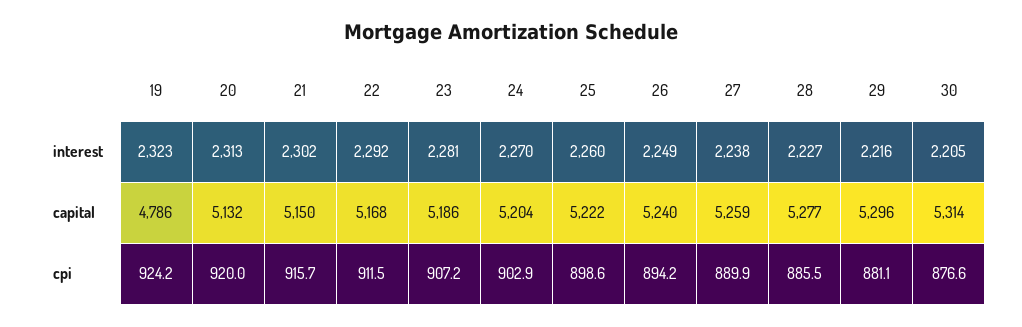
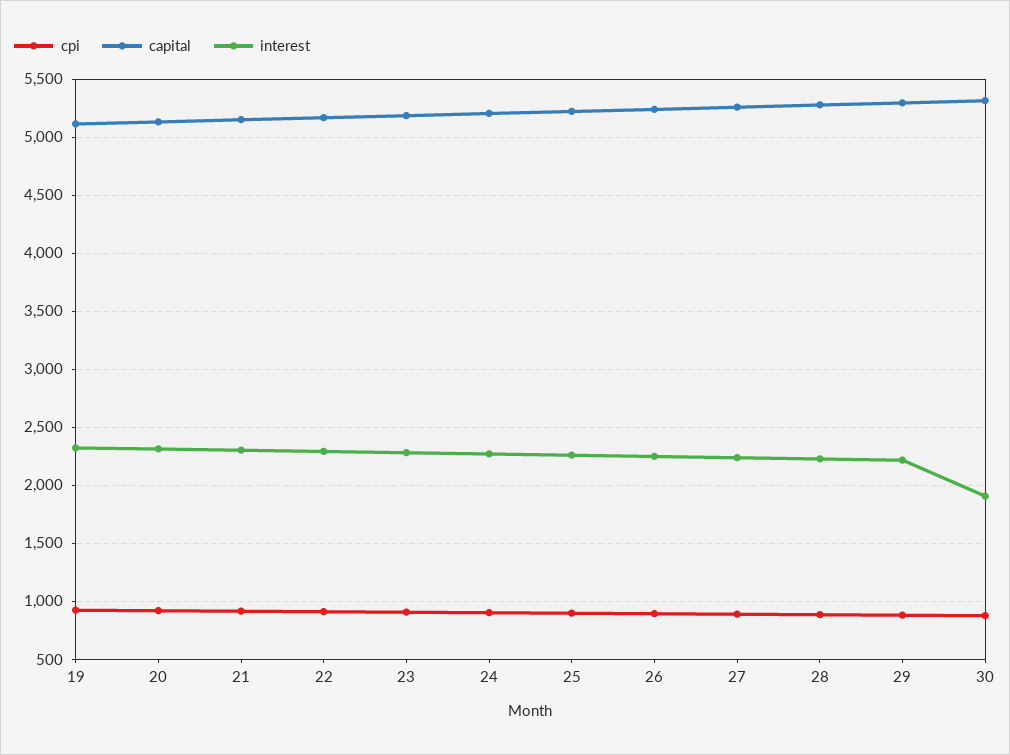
  {
    "interest": {
      "19": 2323,
      "20": 2313,
      "21": 2302,
      "22": 2292,
      "23": 2281,
      "24": 2270,
      "25": 2260,
      "26": 2249,
      "27": 2238,
      "28": 2227,
      "29": 2216,
-     "30": 2205
+     "30": 1900
    },
    "capital": {
-     "19": 4786,
+     "19": 5100,
      "20": 5132,
      "21": 5150,
      "22": 5168,
      "23": 5186,
      "24": 5204,
      "25": 5222,
      "26": 5240,
      "27": 5259,
      "28": 5277,
      "29": 5296,
      "30": 5314
    },
    "cpi": {
      "19": 924.2,
      "20": 920,
      "21": 915.7,
      "22": 911.5,
      "23": 907.2,
      "24": 902.9,
      "25": 898.6,
      "26": 894.2,
      "27": 889.9,
      "28": 885.5,
      "29": 881.1,
      "30": 876.6
    }
  }

